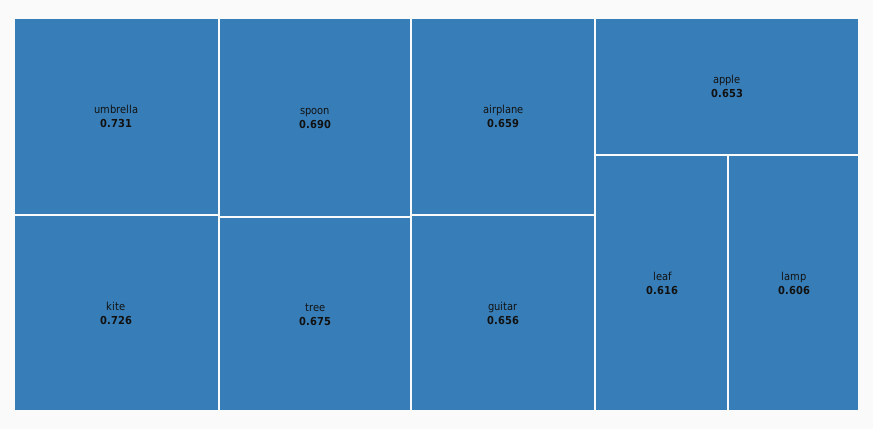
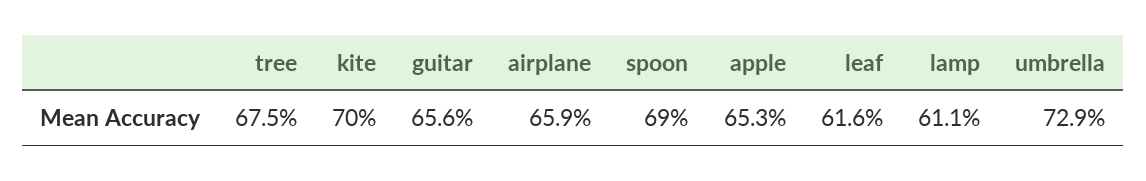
  {
-   "umbrella": 0.731,
+   "umbrella": 0.729,
-   "kite": 0.726,
+   "kite": 0.7,
    "spoon": 0.69,
    "tree": 0.675,
    "airplane": 0.659,
    "guitar": 0.656,
    "apple": 0.653,
    "leaf": 0.616,
-   "lamp": 0.606
+   "lamp": 0.611
  }

